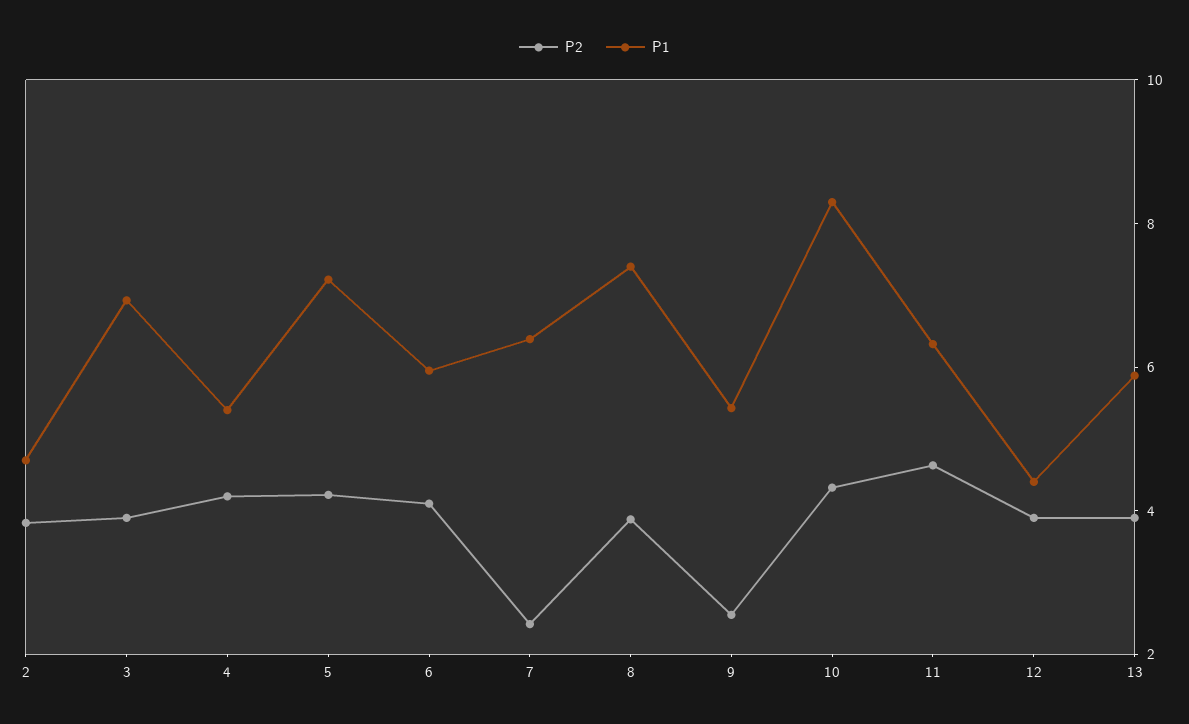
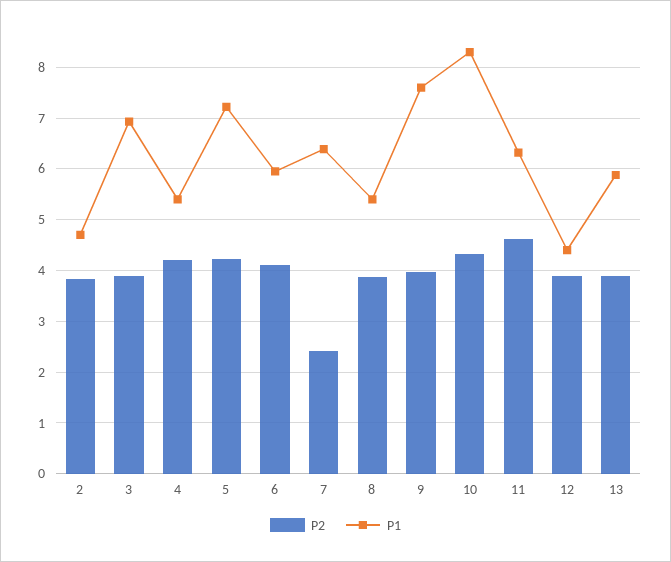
  {
    "P2": {
      "2": 3.8,
      "3": 4,
      "4": 4.2,
      "5": 4.2,
      "6": 4.2,
      "7": 2.4,
      "8": 3.8,
-     "9": 2.5,
+     "9": 4,
      "10": 4.4,
      "11": 4.6,
      "12": 4,
      "13": 4
    },
    "P1": {
      "2": 4.8,
      "3": 7,
      "4": 5.4,
      "5": 7.2,
      "6": 6,
      "7": 6.4,
-     "8": 7.5,
+     "8": 5.4,
-     "9": 5.5,
+     "9": 7.6,
      "10": 8.4,
      "11": 6.4,
      "12": 4.4,
      "13": 5.8
    }
  }

